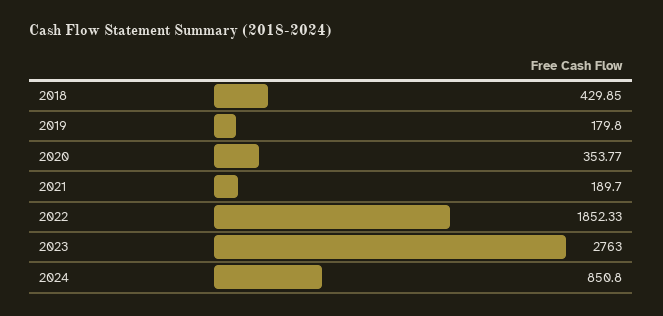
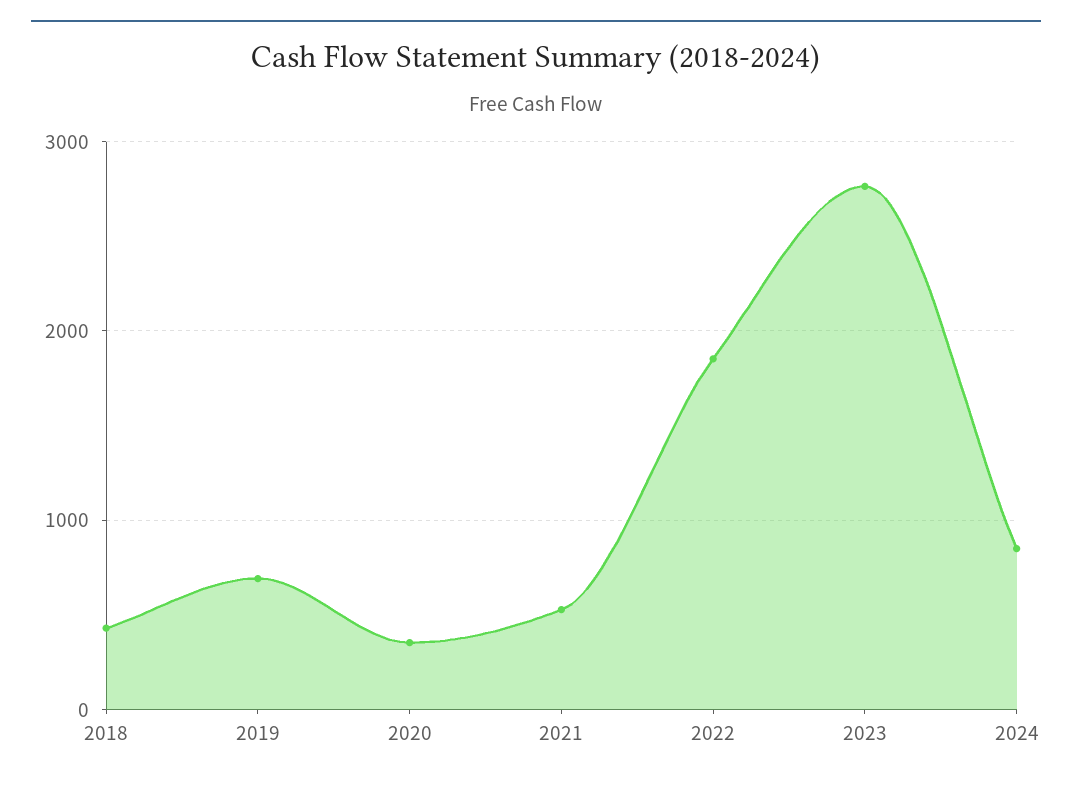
  {
    "2018": 429.85,
-   "2019": 179.8,
+   "2019": 700,
    "2020": 353.77,
-   "2021": 189.7,
+   "2021": 500,
    "2022": 1852.33,
    "2023": 2763,
    "2024": 850.8
  }

